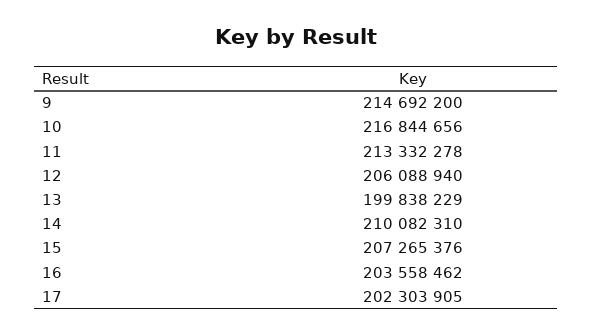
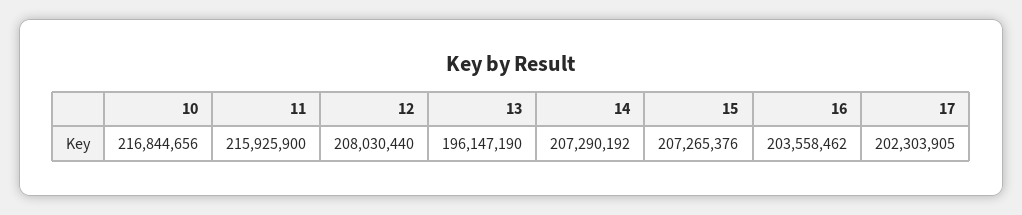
  {
-   "9": 214692200,
    "10": 216844656,
-   "11": 213332278,
+   "11": 215925900,
-   "12": 206088940,
+   "12": 208030440,
-   "13": 199838229,
+   "13": 196147190,
-   "14": 210082310,
+   "14": 207290192,
    "15": 207265376,
    "16": 203558462,
    "17": 202303905
  }

